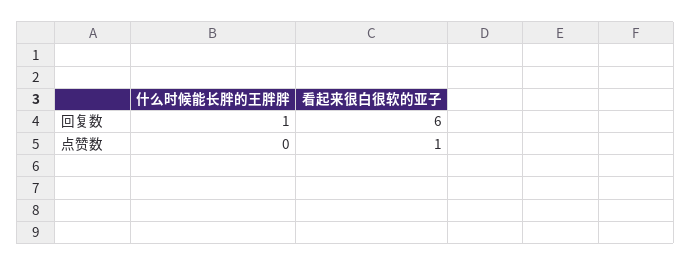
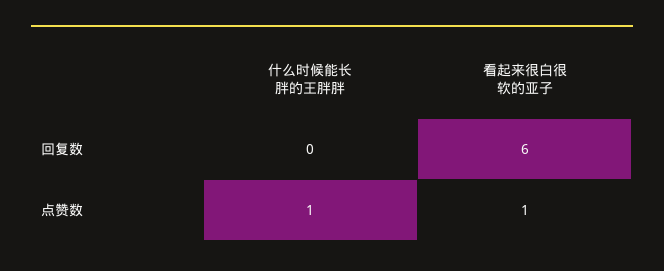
  {
    "什么时候能长胖的王胖胖": {
-     "回复数": 1,
+     "回复数": 0,
-     "点赞数": 0
+     "点赞数": 1
    },
    "看起来很白很软的亚子": {
      "回复数": 6,
      "点赞数": 1
    }
  }

